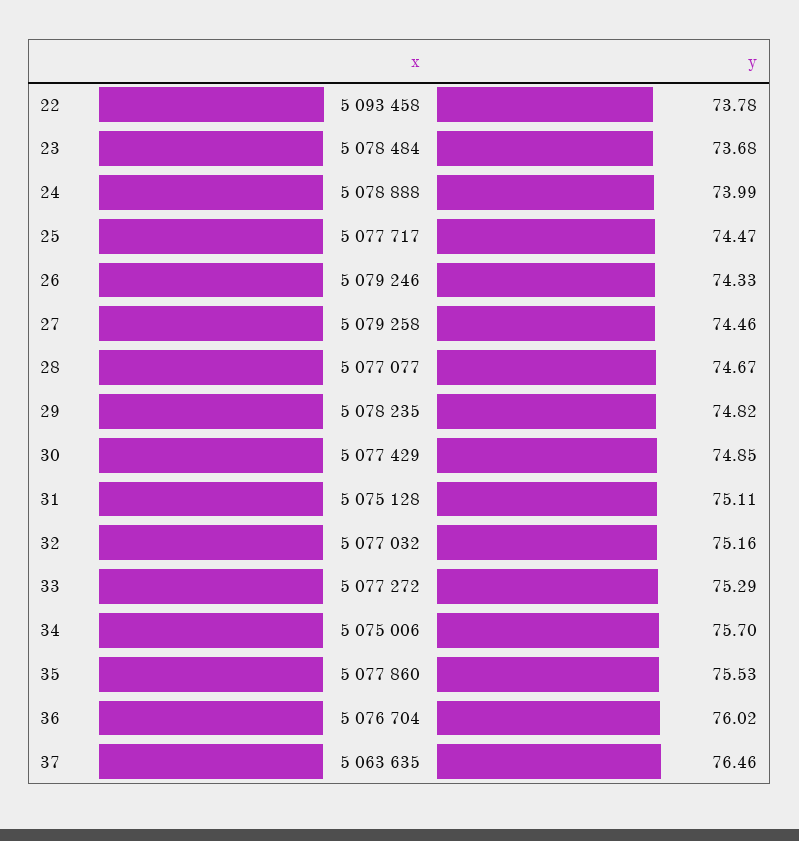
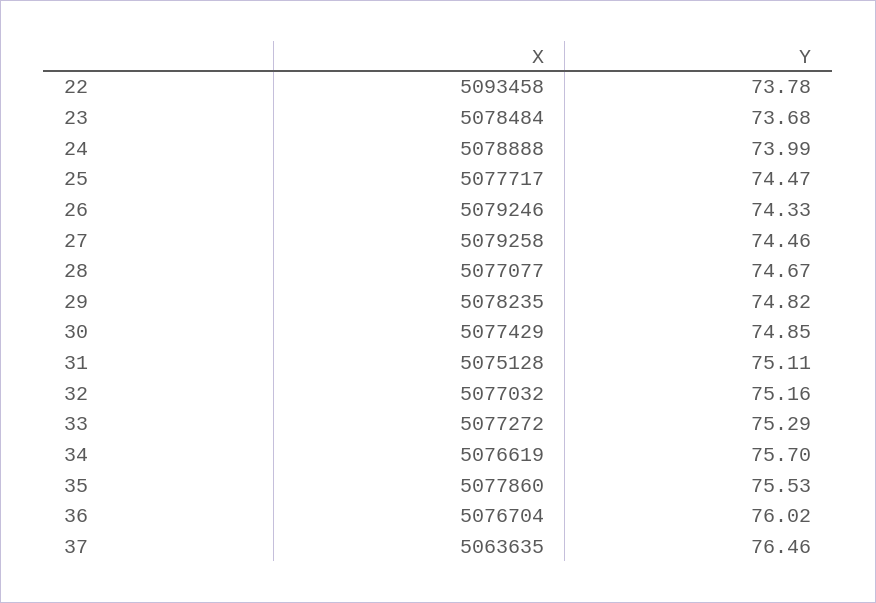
  {
    "x": {
      "22": 5093458,
      "23": 5078484,
      "24": 5078888,
      "25": 5077717,
      "26": 5079246,
      "27": 5079258,
      "28": 5077077,
      "29": 5078235,
      "30": 5077429,
      "31": 5075128,
      "32": 5077032,
      "33": 5077272,
-     "34": 5075006,
+     "34": 5076619,
      "35": 5077860,
      "36": 5076704,
      "37": 5063635
    },
    "y": {
      "22": 73.78,
      "23": 73.68,
      "24": 73.99,
      "25": 74.47,
      "26": 74.33,
      "27": 74.46,
      "28": 74.67,
      "29": 74.82,
      "30": 74.85,
      "31": 75.11,
      "32": 75.16,
      "33": 75.29,
      "34": 75.7,
      "35": 75.53,
      "36": 76.02,
      "37": 76.46
    }
  }

